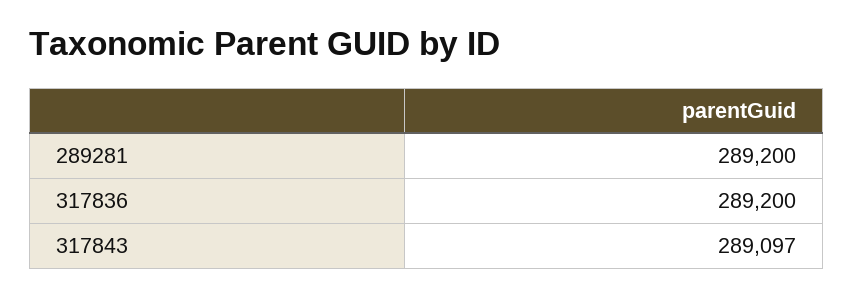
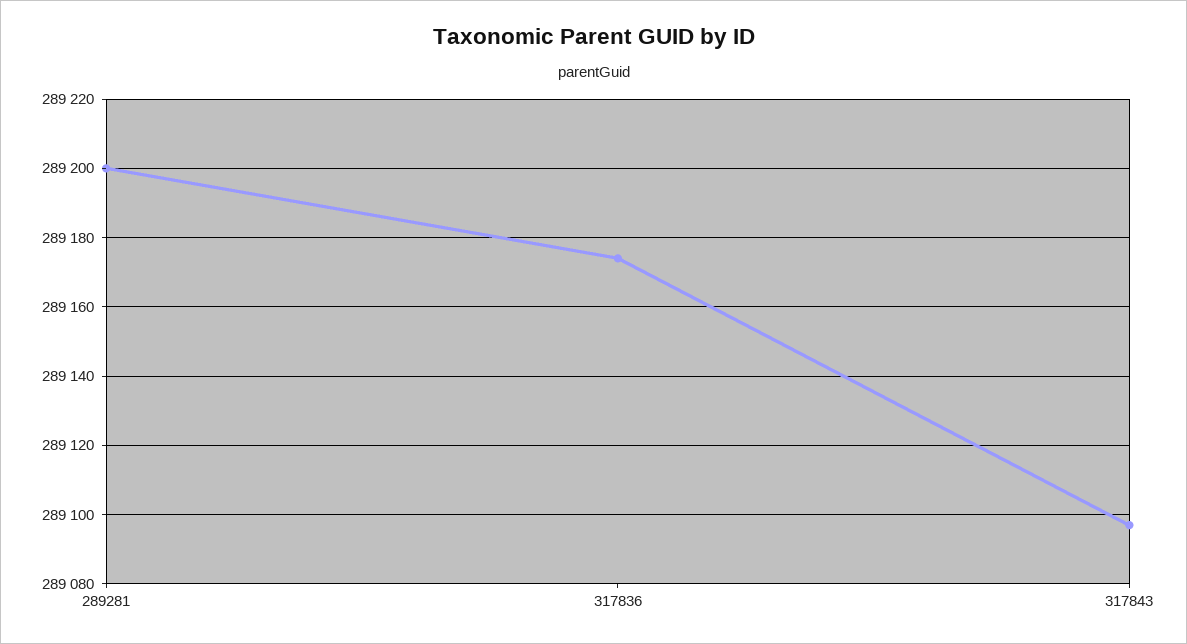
  {
    "289281": 289200,
-   "317836": 289200,
+   "317836": 289175,
    "317843": 289097
  }

